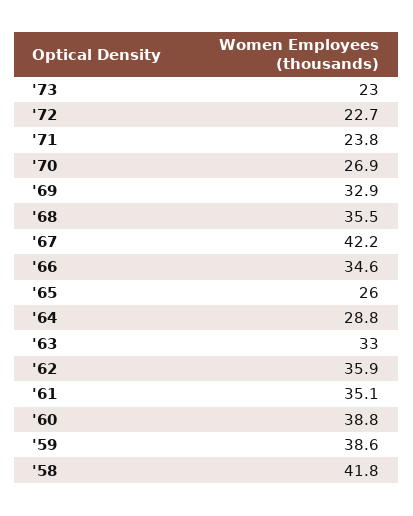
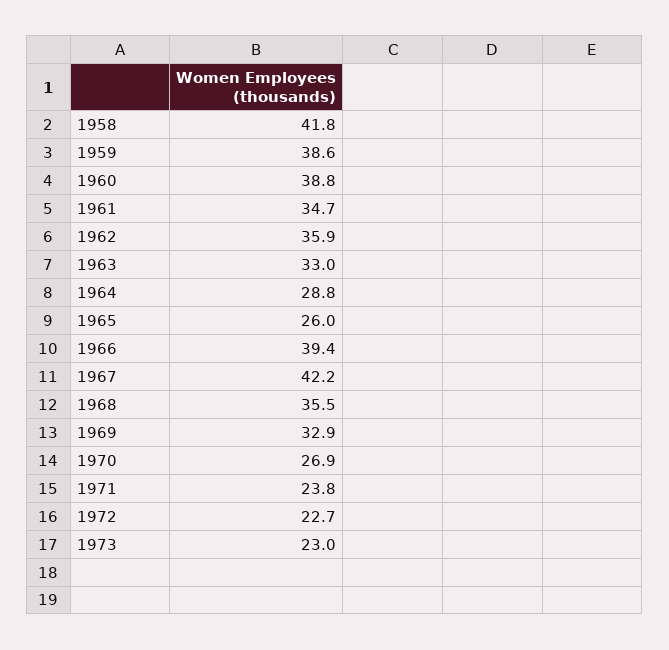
  {
    "'73": 23,
    "'72": 22.7,
    "'71": 23.8,
    "'70": 26.9,
    "'69": 32.9,
    "'68": 35.5,
    "'67": 42.2,
-   "'66": 34.6,
+   "'66": 39.4,
    "'65": 26,
    "'64": 28.8,
    "'63": 33,
    "'62": 35.9,
-   "'61": 35.1,
+   "'61": 34.7,
    "'60": 38.8,
    "'59": 38.6,
    "'58": 41.8
  }

